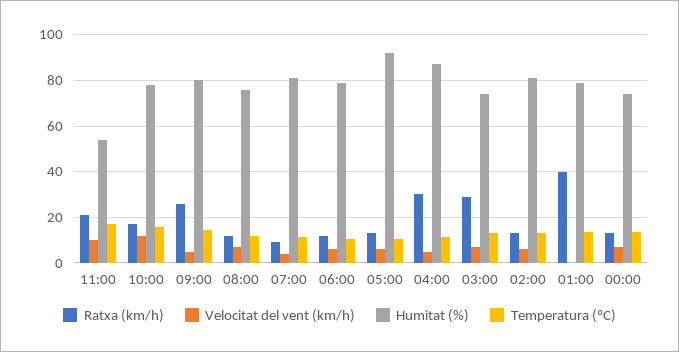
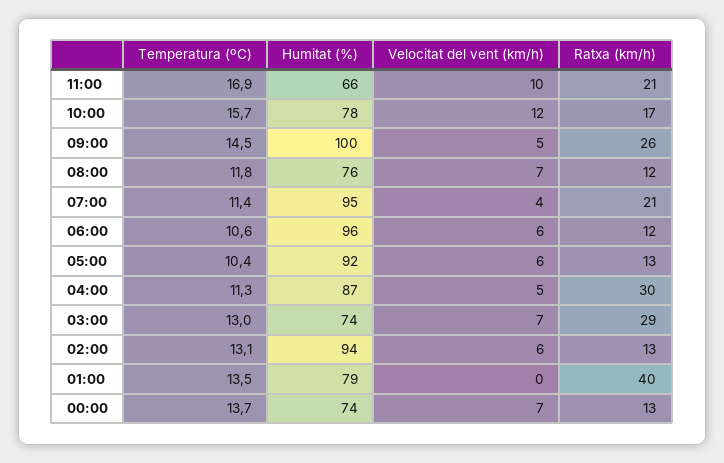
  {
    "Ratxa (km/h)": {
      "11:00": 21,
      "10:00": 17,
      "09:00": 26,
      "08:00": 12,
-     "07:00": 10,
+     "07:00": 21,
      "06:00": 12,
      "05:00": 13,
      "04:00": 30,
      "03:00": 29,
      "02:00": 13,
      "01:00": 40,
      "00:00": 13
    },
    "Velocitat del vent (km/h)": {
      "11:00": 10,
      "10:00": 12,
      "09:00": 5,
      "08:00": 7,
      "07:00": 4,
      "06:00": 6,
      "05:00": 6,
      "04:00": 5,
      "03:00": 7,
      "02:00": 6,
      "01:00": 0,
      "00:00": 7
    },
    "Humitat (%)": {
-     "11:00": 55,
+     "11:00": 66,
      "10:00": 78,
-     "09:00": 80,
+     "09:00": 100,
      "08:00": 76,
-     "07:00": 80,
+     "07:00": 95,
-     "06:00": 80,
+     "06:00": 96,
      "05:00": 92,
      "04:00": 87,
      "03:00": 74,
-     "02:00": 80,
+     "02:00": 94,
      "01:00": 79,
      "00:00": 74
    },
    "Temperatura (ºC)": {
      "11:00": 16.9,
      "10:00": 15.7,
      "09:00": 14.5,
      "08:00": 11.8,
      "07:00": 11.4,
      "06:00": 10.6,
      "05:00": 10.4,
      "04:00": 11.3,
      "03:00": 13,
      "02:00": 13.1,
      "01:00": 13.5,
      "00:00": 13.7
    }
  }

